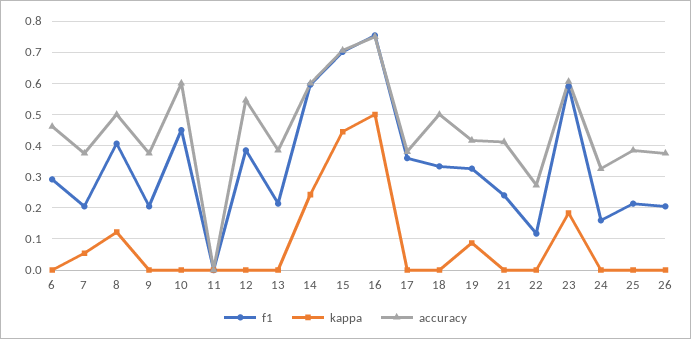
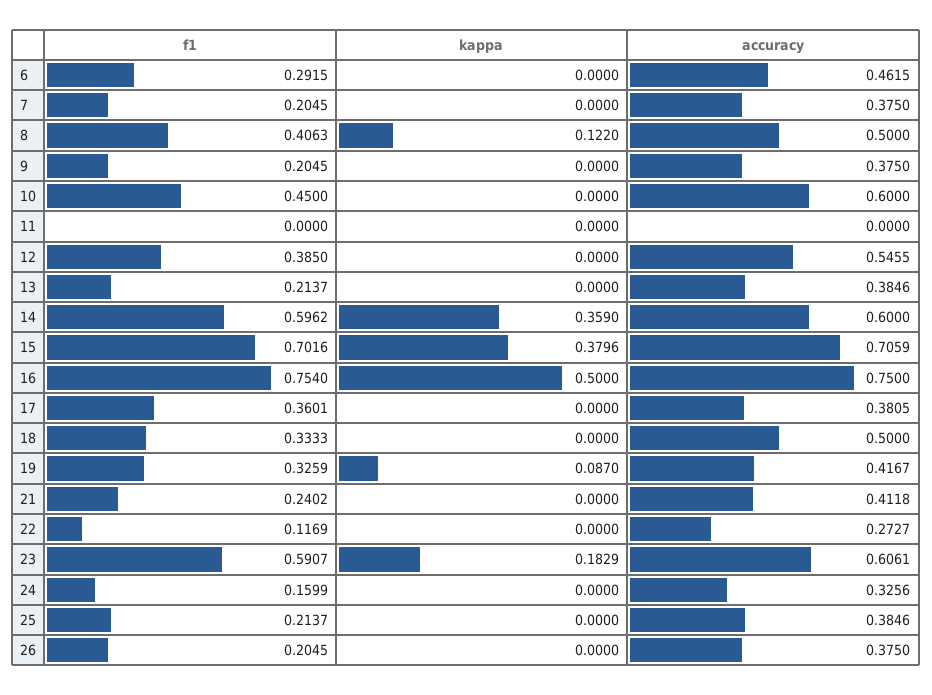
  {
    "f1": {
      "6": 0.2915,
      "7": 0.2045,
      "8": 0.4063,
      "9": 0.2045,
      "10": 0.45,
      "11": 0,
      "12": 0.385,
      "13": 0.2137,
      "14": 0.5962,
      "15": 0.7016,
      "16": 0.754,
      "17": 0.3601,
      "18": 0.3333,
      "19": 0.3259,
      "21": 0.2402,
      "22": 0.1169,
      "23": 0.5907,
      "24": 0.1599,
      "25": 0.2137,
      "26": 0.2045
    },
    "kappa": {
      "6": 0,
-     "7": 0.06,
+     "7": 0,
      "8": 0.122,
      "9": 0,
      "10": 0,
      "11": 0,
      "12": 0,
      "13": 0,
-     "14": 0.24,
+     "14": 0.359,
-     "15": 0.44,
+     "15": 0.3796,
      "16": 0.5,
      "17": 0,
      "18": 0,
      "19": 0.087,
      "21": 0,
      "22": 0,
      "23": 0.1829,
      "24": 0,
      "25": 0,
      "26": 0
    },
    "accuracy": {
      "6": 0.4615,
      "7": 0.375,
      "8": 0.5,
      "9": 0.375,
      "10": 0.6,
      "11": 0,
      "12": 0.5455,
      "13": 0.3846,
      "14": 0.6,
      "15": 0.7059,
      "16": 0.75,
      "17": 0.3805,
      "18": 0.5,
      "19": 0.4167,
      "21": 0.4118,
      "22": 0.2727,
      "23": 0.6061,
      "24": 0.3256,
      "25": 0.3846,
      "26": 0.375
    }
  }

